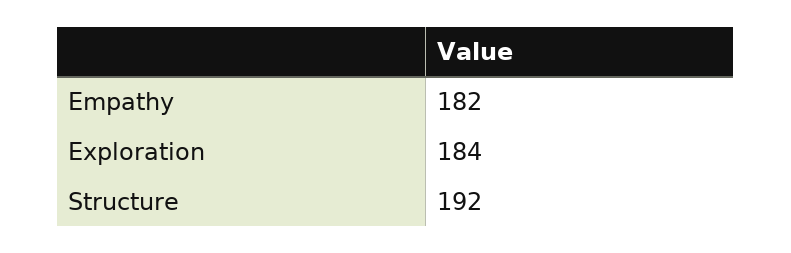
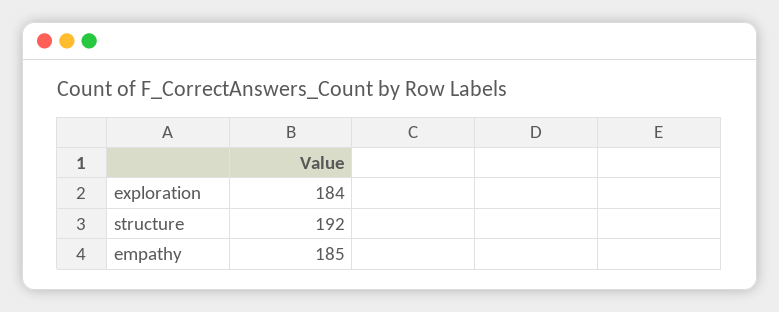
  {
-   "Empathy": 182,
+   "Empathy": 185,
    "Exploration": 184,
    "Structure": 192
  }

